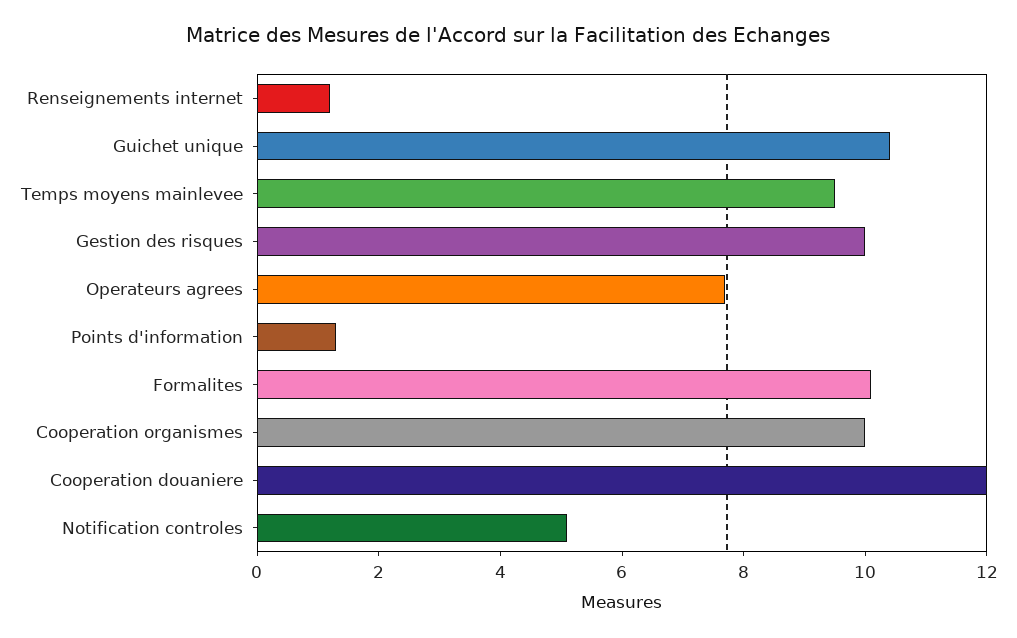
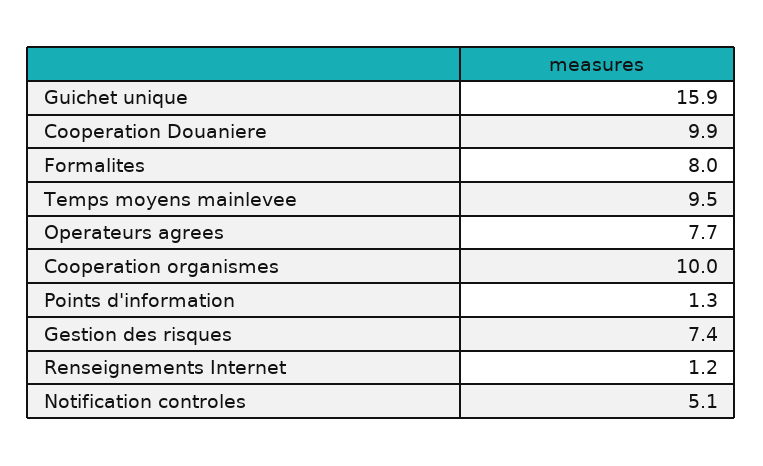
  {
    "Renseignements internet": 1.2,
-   "Guichet unique": 10.5,
+   "Guichet unique": 15.9,
    "Temps moyens mainlevee": 9.5,
-   "Gestion des risques": 10,
+   "Gestion des risques": 7.4,
    "Operateurs agrees": 7.7,
    "Points d'information": 1.3,
-   "Formalites": 10,
+   "Formalites": 8,
    "Cooperation organismes": 10,
-   "Cooperation douaniere": 12,
+   "Cooperation douaniere": 9.9,
    "Notification controles": 5.1
  }

